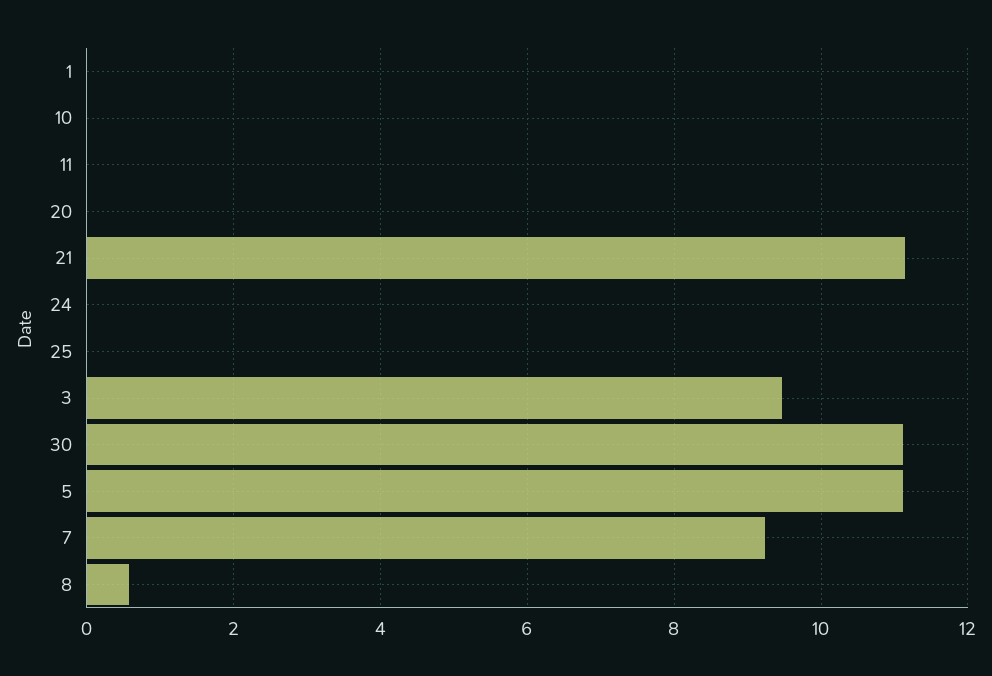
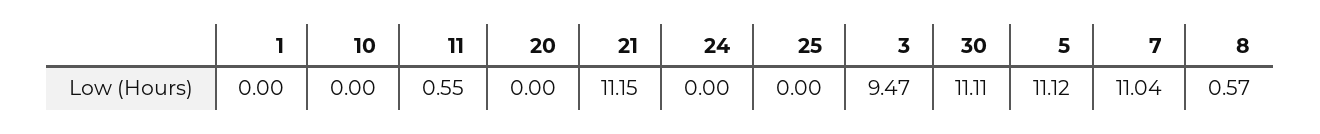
  {
    "1": 0,
    "10": 0,
-   "11": 0,
+   "11": 0.55,
    "20": 0,
    "21": 11.15,
    "24": 0,
    "25": 0,
    "3": 9.47,
    "30": 11.11,
    "5": 11.12,
-   "7": 9.2,
+   "7": 11.04,
    "8": 0.57
  }

